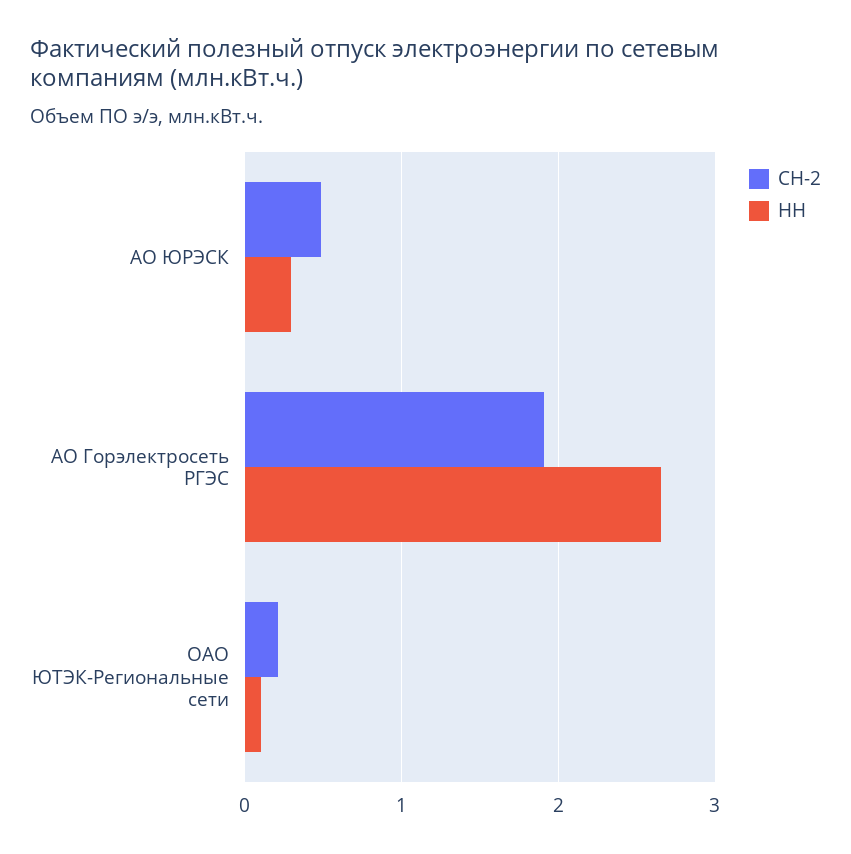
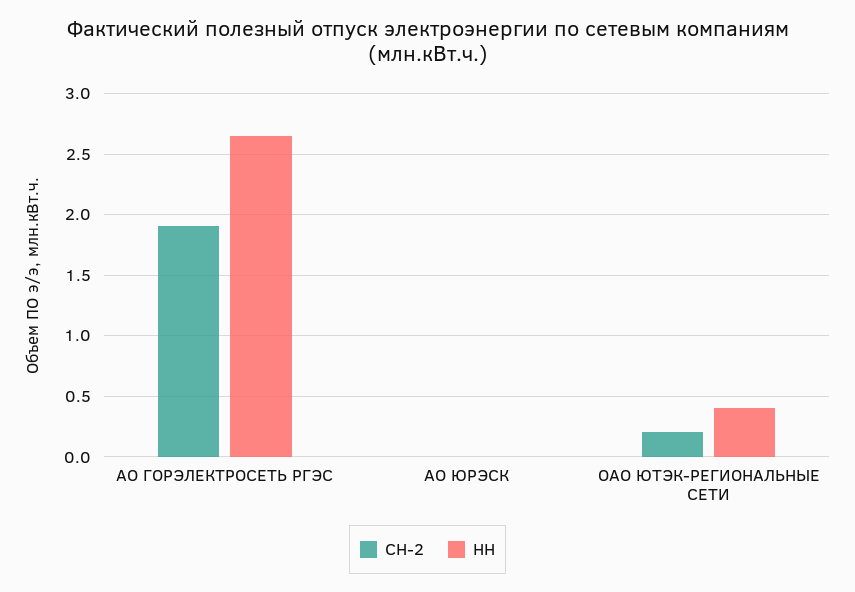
  {
    "СН-2": {
-     "АО ЮРЭСК": 0.5,
+     "АО ЮРЭСК": 0,
      "АО Горэлектросеть РГЭС": 1.9,
      "ОАО ЮТЭК-Региональные сети": 0.2
    },
    "НН": {
-     "АО ЮРЭСК": 0.3,
+     "АО ЮРЭСК": 0,
      "АО Горэлектросеть РГЭС": 2.65,
-     "ОАО ЮТЭК-Региональные сети": 0.1
+     "ОАО ЮТЭК-Региональные сети": 0.4
    }
  }

